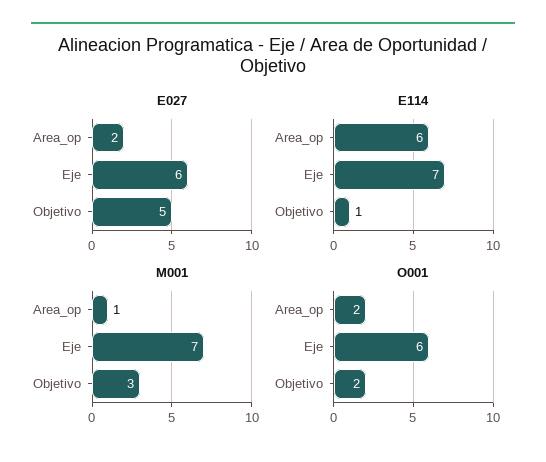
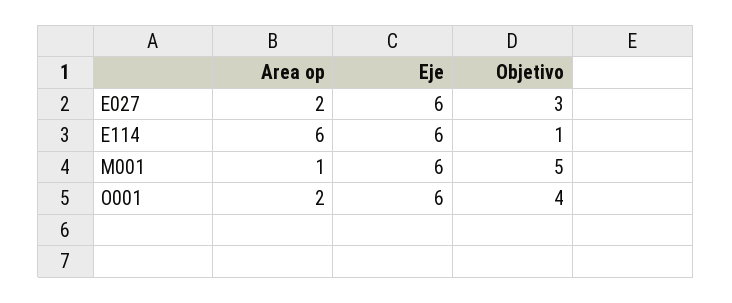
  {
    "E027": {
      "Area_op": 2,
      "Eje": 6,
-     "Objetivo": 5
+     "Objetivo": 3
    },
    "E114": {
      "Area_op": 6,
-     "Eje": 7,
+     "Eje": 6,
      "Objetivo": 1
    },
    "M001": {
      "Area_op": 1,
-     "Eje": 7,
+     "Eje": 6,
-     "Objetivo": 3
+     "Objetivo": 5
    },
    "O001": {
      "Area_op": 2,
      "Eje": 6,
-     "Objetivo": 2
+     "Objetivo": 4
    }
  }

